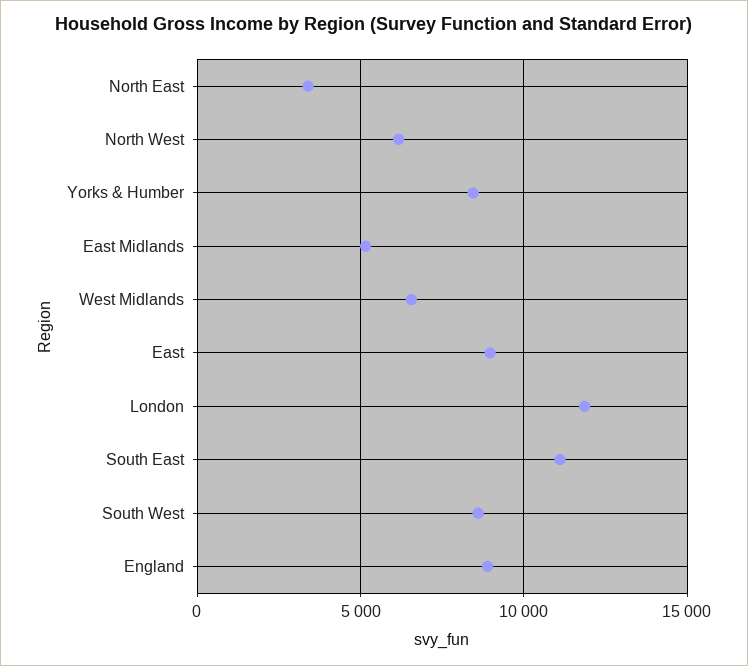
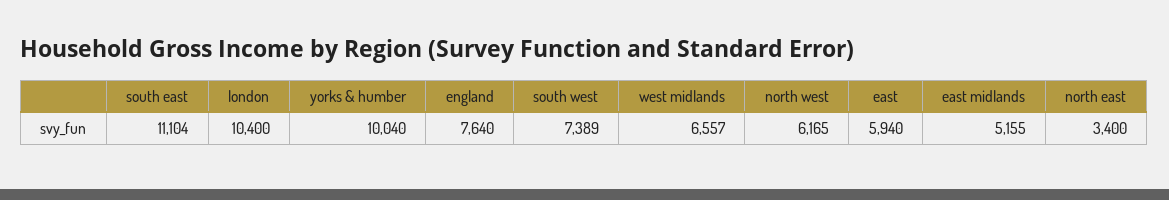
  {
    "North East": 3400,
    "North West": 6165,
-   "Yorks & Humber": 8500,
+   "Yorks & Humber": 10040,
    "East Midlands": 5155,
    "West Midlands": 6557,
-   "East": 9000,
+   "East": 5940,
-   "London": 12000,
+   "London": 10400,
    "South East": 11104,
-   "South West": 8500,
+   "South West": 7389,
-   "England": 9000
+   "England": 7640
  }

